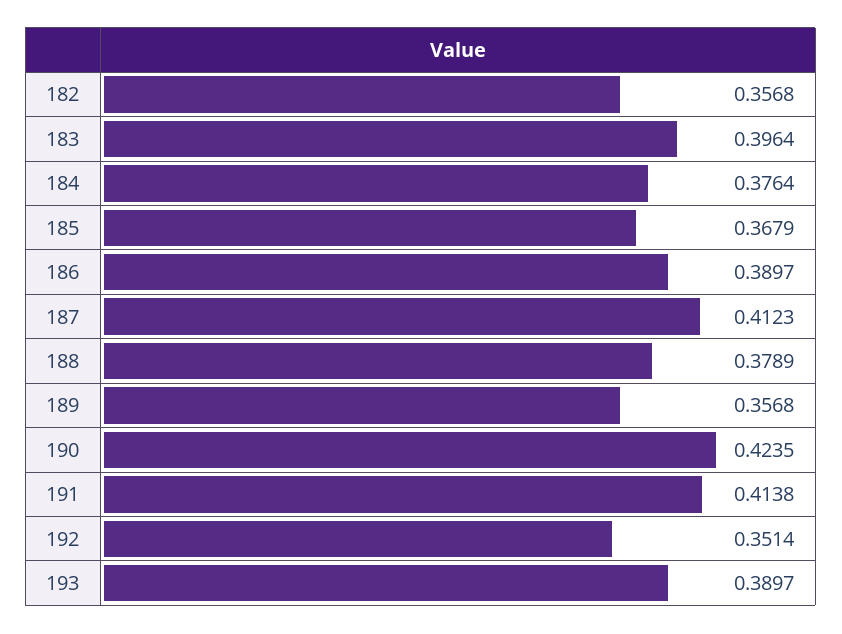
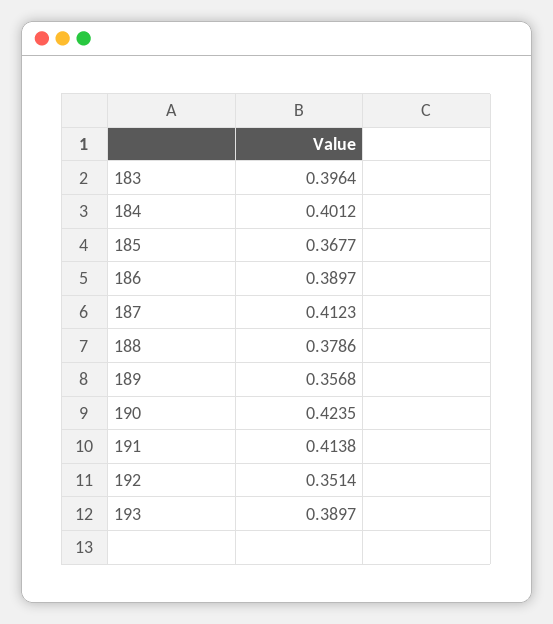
  {
-   "182": 0.3568,
    "183": 0.3964,
-   "184": 0.3764,
+   "184": 0.4012,
-   "185": 0.3679,
+   "185": 0.3677,
    "186": 0.3897,
    "187": 0.4123,
-   "188": 0.3789,
+   "188": 0.3786,
    "189": 0.3568,
    "190": 0.4235,
    "191": 0.4138,
    "192": 0.3514,
    "193": 0.3897
  }

